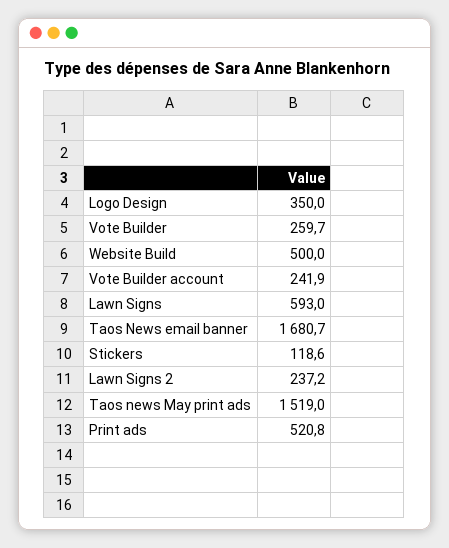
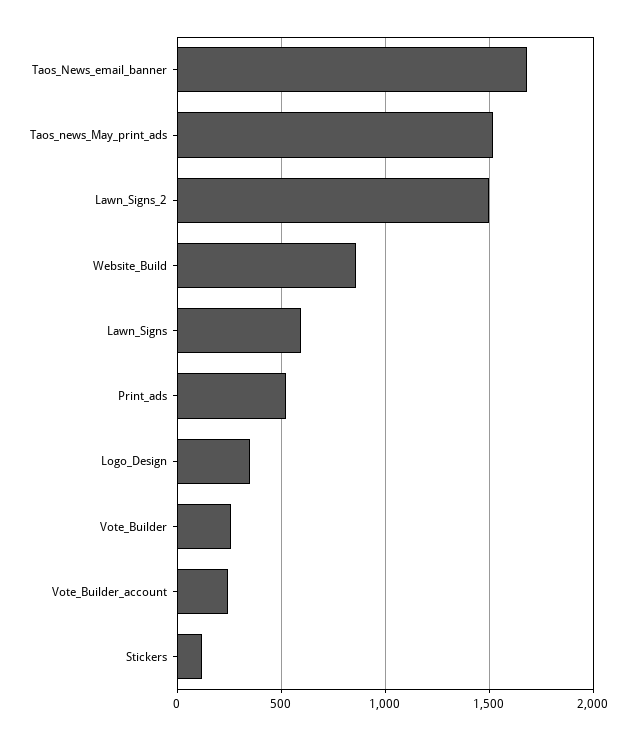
  {
    "Logo Design": 350,
    "Vote Builder": 259.7,
-   "Website Build": 500,
+   "Website Build": 850,
    "Vote Builder account": 241.9,
    "Lawn Signs": 593,
    "Taos News email banner": 1680.7,
    "Stickers": 118.6,
-   "Lawn Signs 2": 237.2,
+   "Lawn Signs 2": 1500,
    "Taos news May print ads": 1519,
    "Print ads": 520.8
  }

